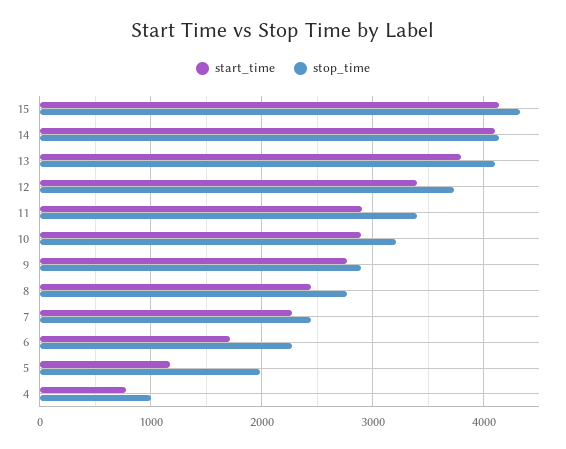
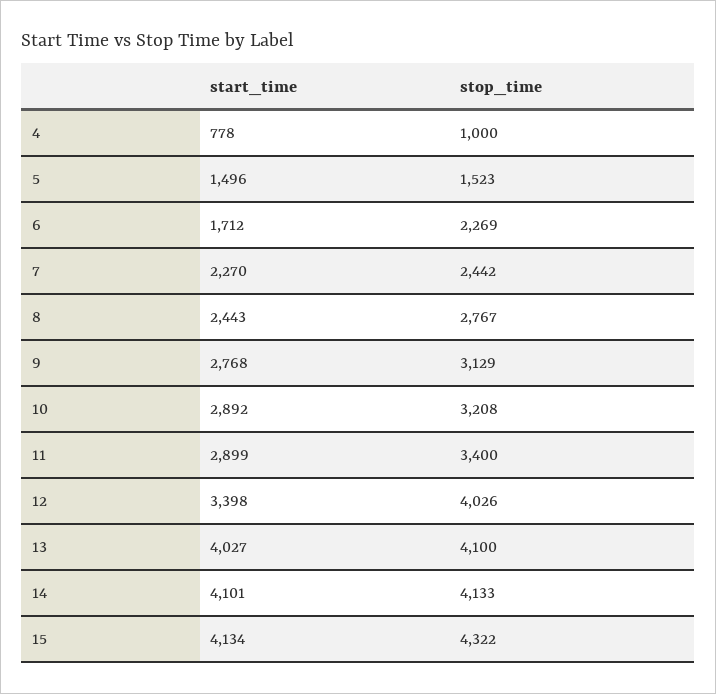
  {
    "start_time": {
      "15": 4134,
      "14": 4101,
-     "13": 3800,
+     "13": 4027,
      "12": 3398,
      "11": 2899,
      "10": 2892,
      "9": 2768,
      "8": 2443,
      "7": 2270,
      "6": 1712,
-     "5": 1200,
+     "5": 1496,
      "4": 778
    },
    "stop_time": {
      "15": 4322,
      "14": 4133,
      "13": 4100,
-     "12": 3700,
+     "12": 4026,
      "11": 3400,
      "10": 3208,
-     "9": 2900,
+     "9": 3129,
      "8": 2767,
      "7": 2442,
      "6": 2269,
-     "5": 2000,
+     "5": 1523,
      "4": 1000
    }
  }

